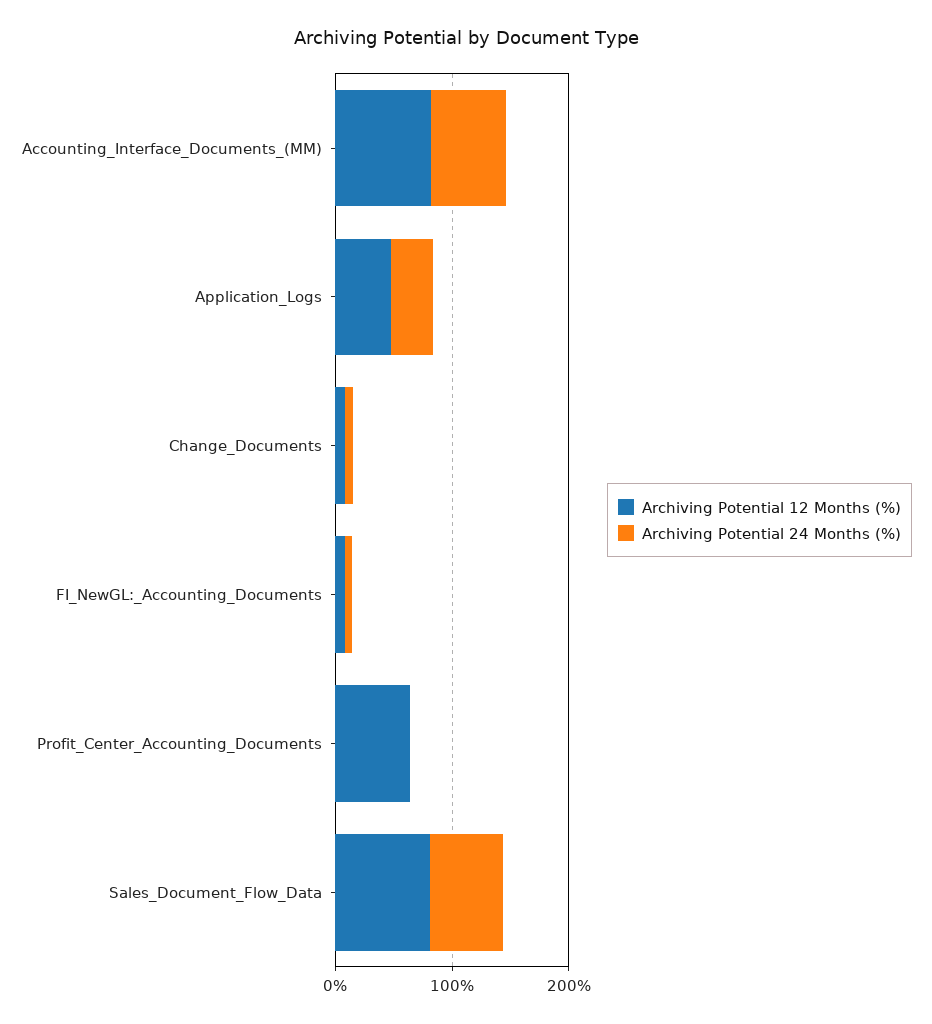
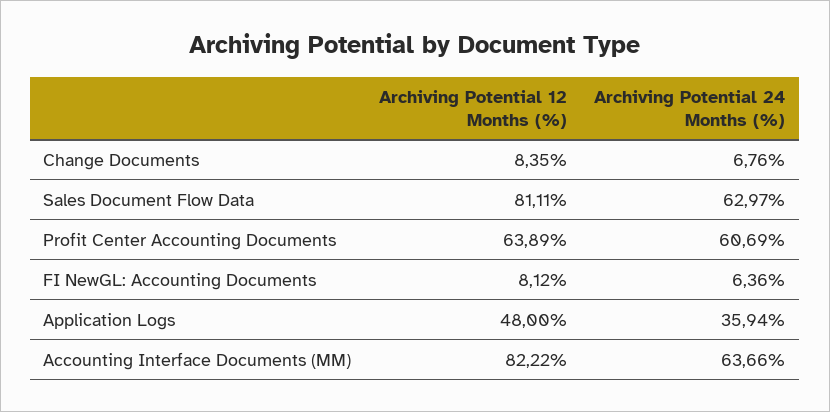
  {
    "Archiving Potential 12 Months (%)": {
      "Accounting_Interface_Documents_(MM)": 82.22,
      "Application_Logs": 48,
      "Change_Documents": 8.35,
      "FI_NewGL:_Accounting_Documents": 8.12,
      "Profit_Center_Accounting_Documents": 63.89,
      "Sales_Document_Flow_Data": 81.11
    },
    "Archiving Potential 24 Months (%)": {
      "Accounting_Interface_Documents_(MM)": 63.66,
      "Application_Logs": 35.94,
      "Change_Documents": 6.76,
      "FI_NewGL:_Accounting_Documents": 6.36,
-     "Profit_Center_Accounting_Documents": 0,
+     "Profit_Center_Accounting_Documents": 60.69,
      "Sales_Document_Flow_Data": 62.97
    }
  }

